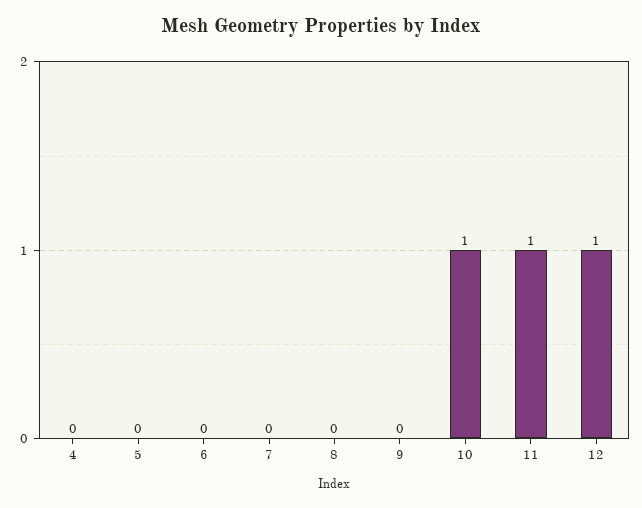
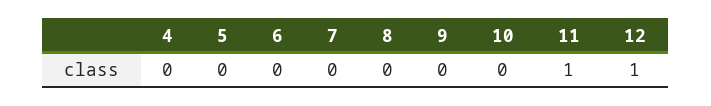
  {
    "4": 0,
    "5": 0,
    "6": 0,
    "7": 0,
    "8": 0,
    "9": 0,
-   "10": 1,
+   "10": 0,
    "11": 1,
    "12": 1
  }

